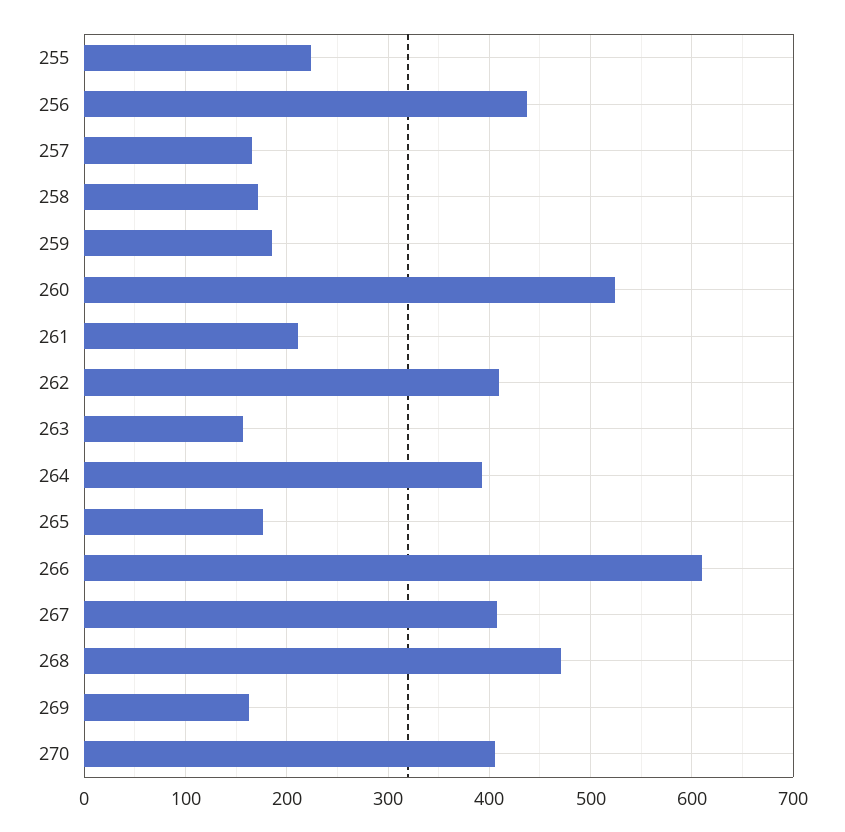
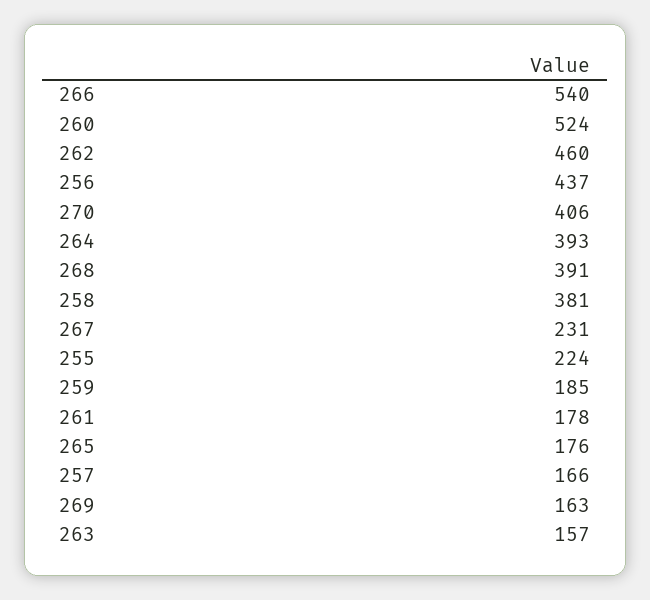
  {
    "255": 224,
    "256": 437,
    "257": 166,
-   "258": 170,
+   "258": 381,
    "259": 185,
    "260": 524,
-   "261": 210,
+   "261": 178,
-   "262": 410,
+   "262": 460,
    "263": 157,
    "264": 393,
    "265": 176,
-   "266": 610,
+   "266": 540,
-   "267": 410,
+   "267": 231,
-   "268": 470,
+   "268": 391,
    "269": 163,
    "270": 406
  }

